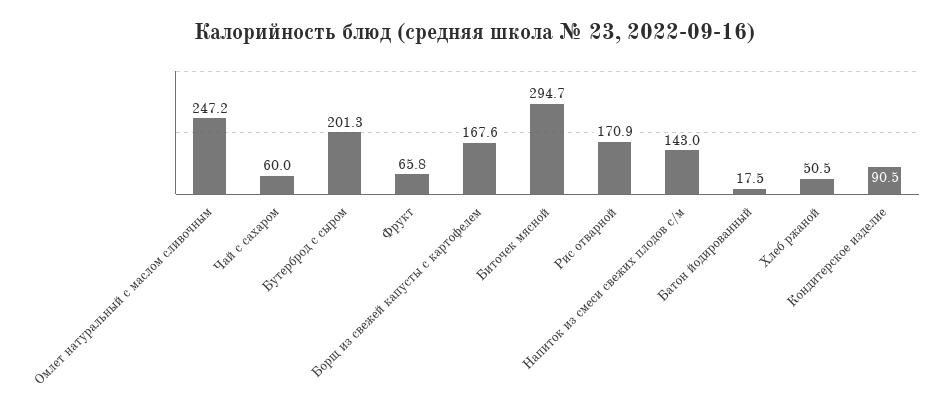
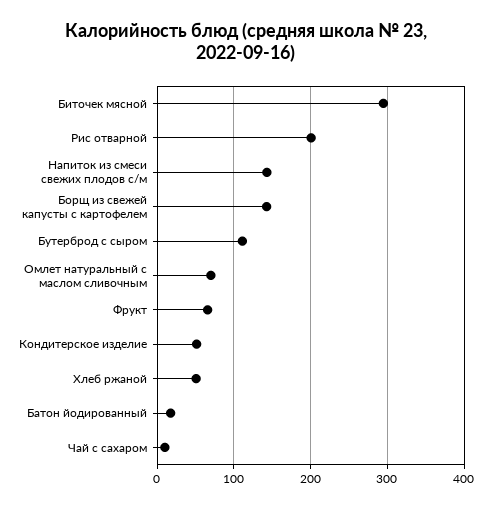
  {
-   "Омлет натуральный с маслом сливочным": 247.2,
+   "Омлет натуральный с маслом сливочным": 70,
-   "Чай с сахаром": 60,
+   "Чай с сахаром": 10,
-   "Бутерброд с сыром": 201.3,
+   "Бутерброд с сыром": 110,
    "Фрукт": 65.8,
-   "Борщ из свежей капусты с картофелем": 167.6,
+   "Борщ из свежей капусты с картофелем": 140,
    "Биточек мясной": 294.7,
-   "Рис отварной": 170.9,
+   "Рис отварной": 200,
    "Напиток из смеси свежих плодов с/м": 143,
    "Батон йодированный": 17.5,
    "Хлеб ржаной": 50.5,
-   "Кондитерское изделие": 90.5
+   "Кондитерское изделие": 50
  }

